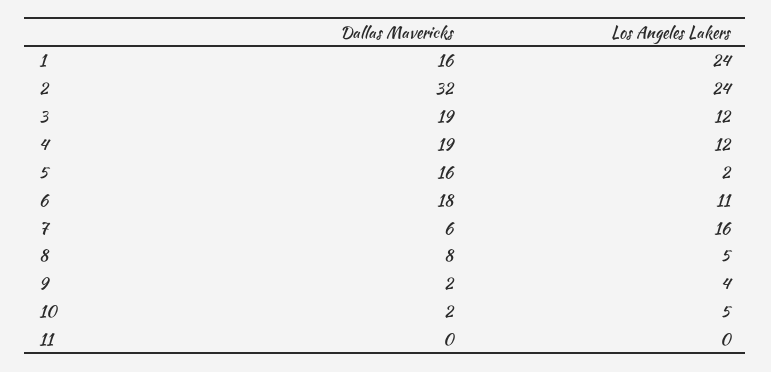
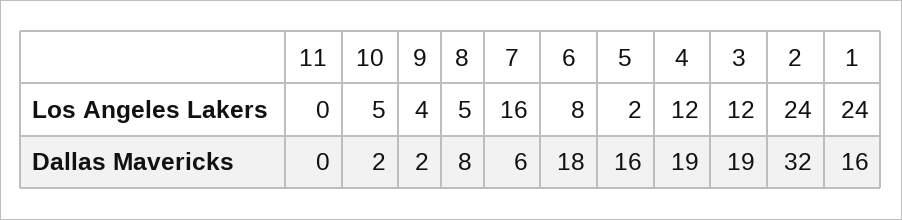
  {
    "Dallas Mavericks": {
      "1": 16,
      "2": 32,
      "3": 19,
      "4": 19,
      "5": 16,
      "6": 18,
      "7": 6,
      "8": 8,
      "9": 2,
      "10": 2,
      "11": 0
    },
    "Los Angeles Lakers": {
      "1": 24,
      "2": 24,
      "3": 12,
      "4": 12,
      "5": 2,
-     "6": 11,
+     "6": 8,
      "7": 16,
      "8": 5,
      "9": 4,
      "10": 5,
      "11": 0
    }
  }

